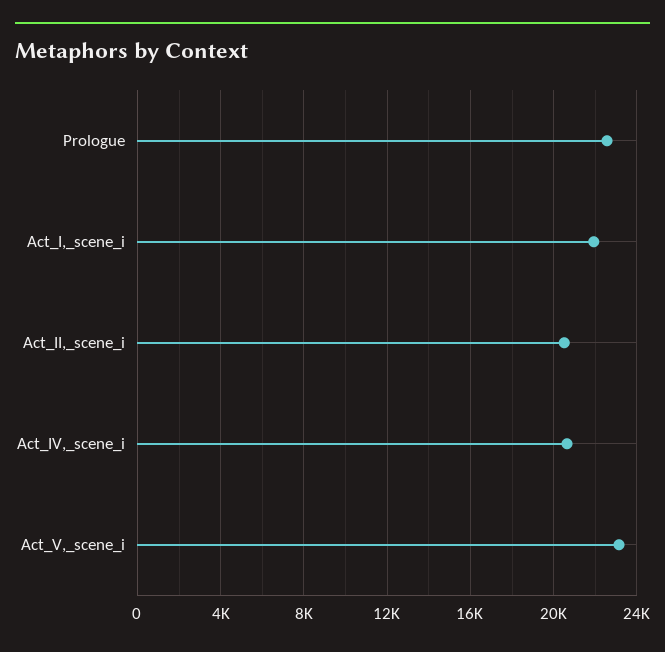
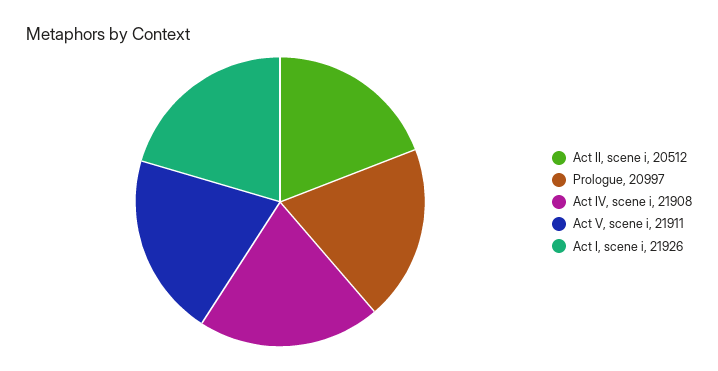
  {
-   "Prologue": 22500,
+   "Prologue": 20997,
    "Act_I,_scene_i": 21926,
    "Act_II,_scene_i": 20512,
-   "Act_IV,_scene_i": 20500,
+   "Act_IV,_scene_i": 21908,
-   "Act_V,_scene_i": 23000
+   "Act_V,_scene_i": 21911
  }

